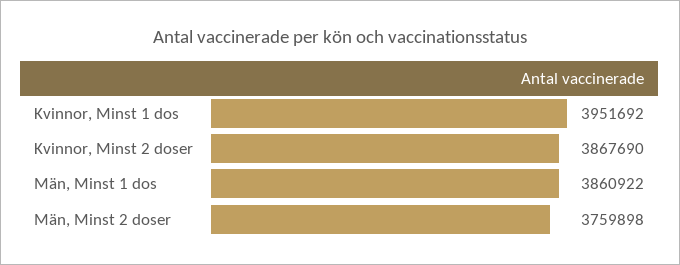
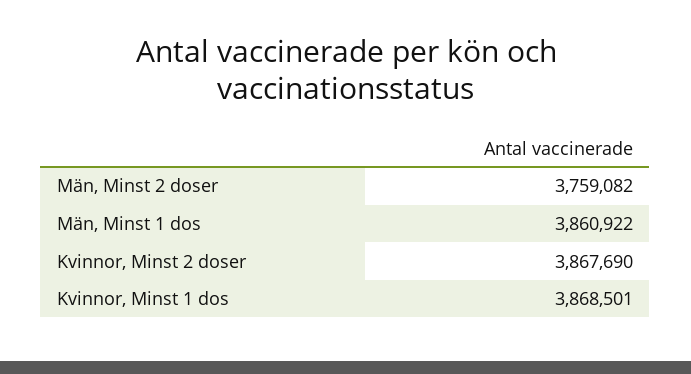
  {
-   "Kvinnor, Minst 1 dos": 3951692,
+   "Kvinnor, Minst 1 dos": 3868501,
    "Kvinnor, Minst 2 doser": 3867690,
    "Män, Minst 1 dos": 3860922,
-   "Män, Minst 2 doser": 3759898
+   "Män, Minst 2 doser": 3759082
  }

